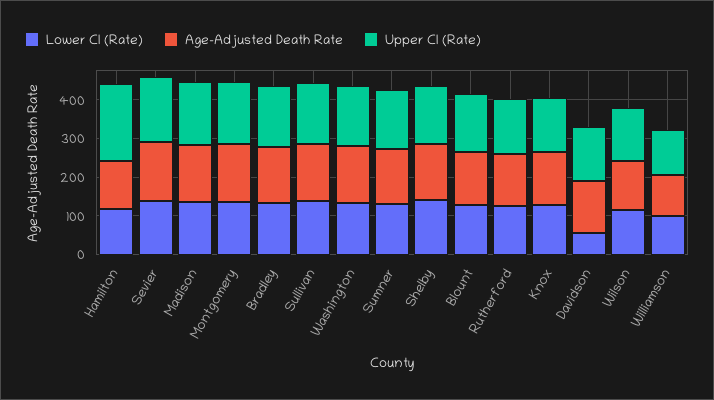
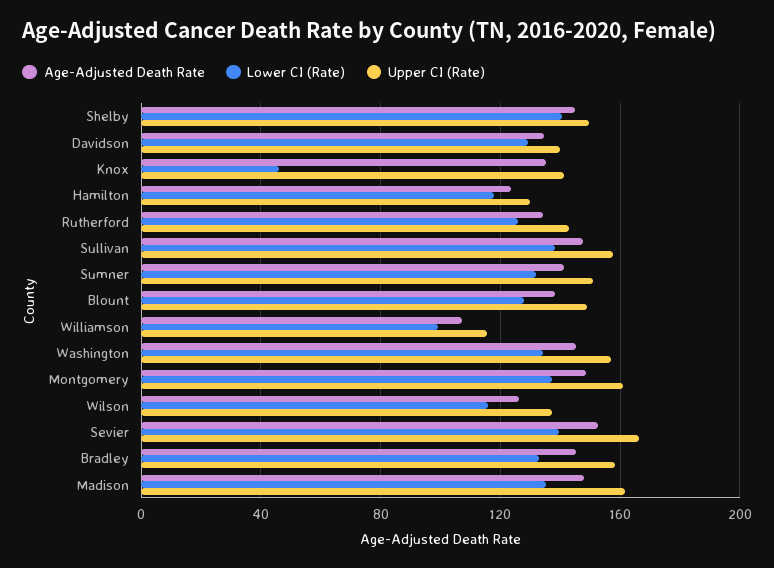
  {
    "Lower CI (Rate)": {
      "Hamilton": 120,
      "Sevier": 140,
      "Madison": 135,
      "Montgomery": 135,
      "Bradley": 135,
      "Sullivan": 140,
      "Washington": 135,
      "Sumner": 130,
      "Shelby": 140,
      "Blount": 130,
      "Rutherford": 125,
-     "Knox": 125,
+     "Knox": 45,
-     "Davidson": 50,
+     "Davidson": 130,
      "Wilson": 115,
      "Williamson": 100
    },
    "Age-Adjusted Death Rate": {
      "Hamilton": 125,
      "Sevier": 155,
      "Madison": 150,
      "Montgomery": 150,
      "Bradley": 145,
      "Sullivan": 150,
      "Washington": 145,
      "Sumner": 140,
      "Shelby": 145,
      "Blount": 140,
      "Rutherford": 135,
      "Knox": 135,
      "Davidson": 135,
      "Wilson": 125,
      "Williamson": 105
    },
    "Upper CI (Rate)": {
-     "Hamilton": 200,
+     "Hamilton": 130,
      "Sevier": 165,
      "Madison": 160,
      "Montgomery": 160,
      "Bradley": 160,
      "Sullivan": 160,
      "Washington": 155,
      "Sumner": 150,
      "Shelby": 150,
      "Blount": 150,
      "Rutherford": 145,
      "Knox": 140,
      "Davidson": 140,
      "Wilson": 135,
      "Williamson": 115
    }
  }

